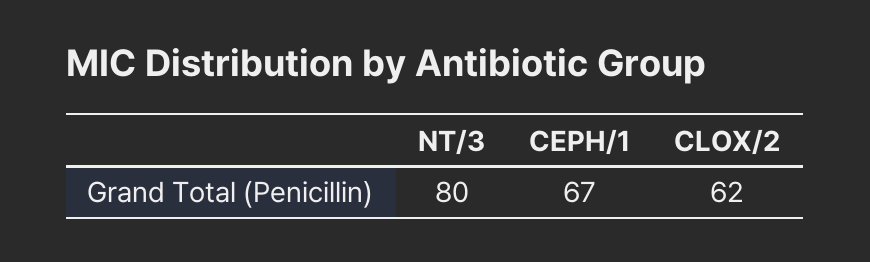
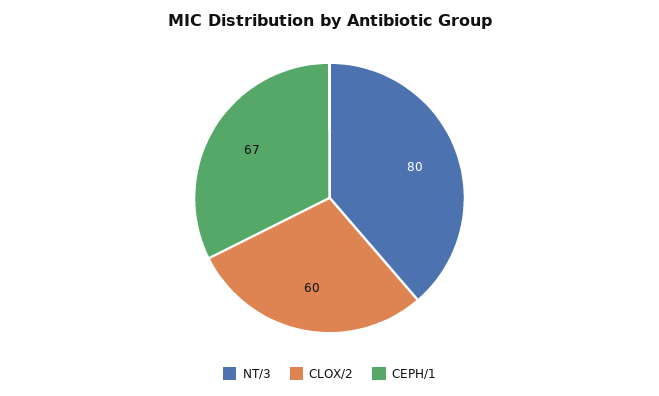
  {
    "NT/3": 80,
    "CEPH/1": 67,
-   "CLOX/2": 62
+   "CLOX/2": 60
  }

